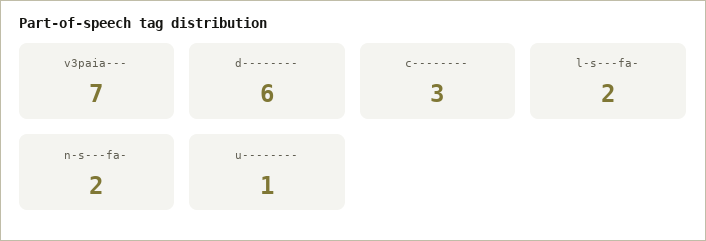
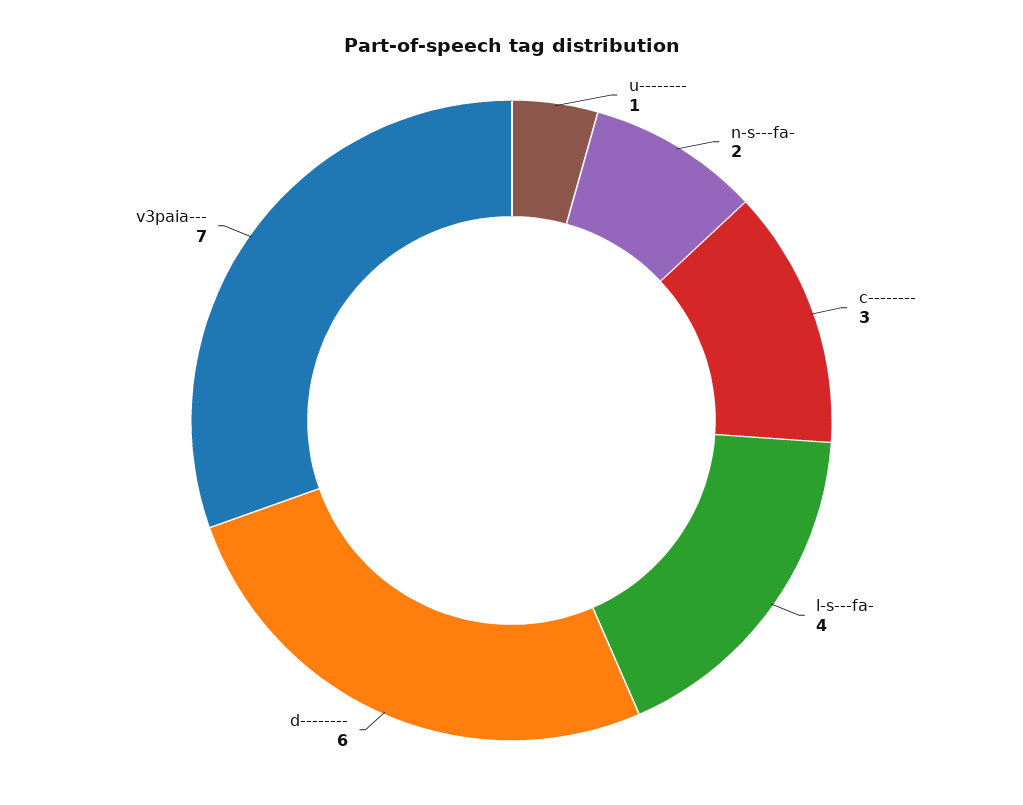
  {
    "v3paia---": 7,
    "d--------": 6,
    "c--------": 3,
-   "l-s---fa-": 2,
+   "l-s---fa-": 4,
    "n-s---fa-": 2,
    "u--------": 1
  }

